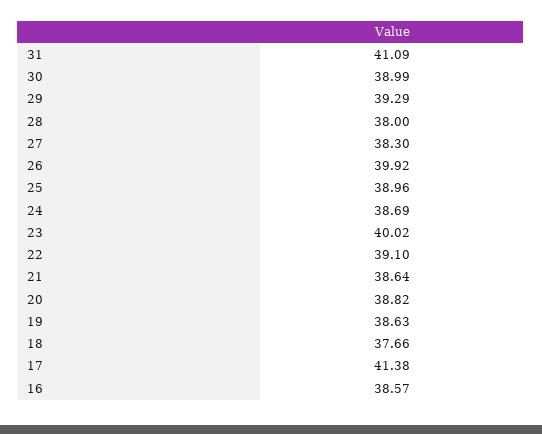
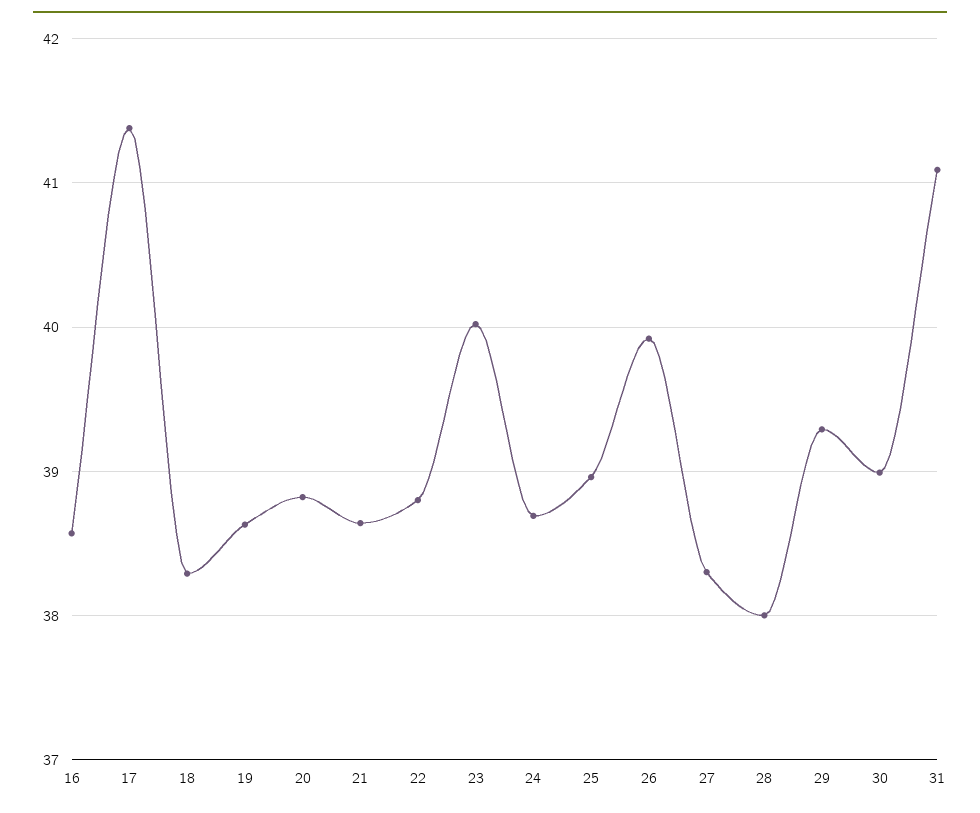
  {
    "31": 41.09,
    "30": 38.99,
    "29": 39.29,
    "28": 38,
    "27": 38.3,
    "26": 39.92,
    "25": 38.96,
    "24": 38.69,
    "23": 40.02,
-   "22": 39.1,
+   "22": 38.8,
    "21": 38.64,
    "20": 38.82,
    "19": 38.63,
-   "18": 37.66,
+   "18": 38.3,
    "17": 41.38,
    "16": 38.57
  }

